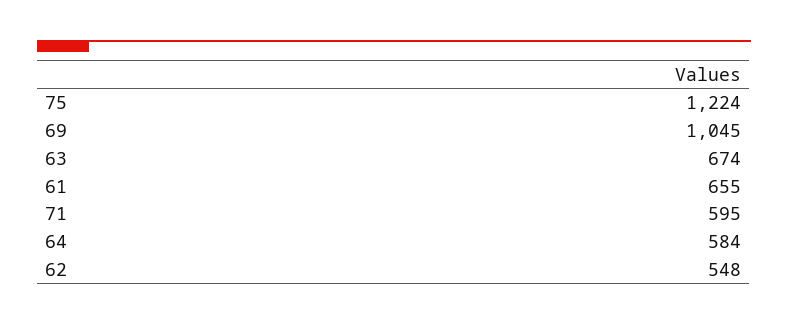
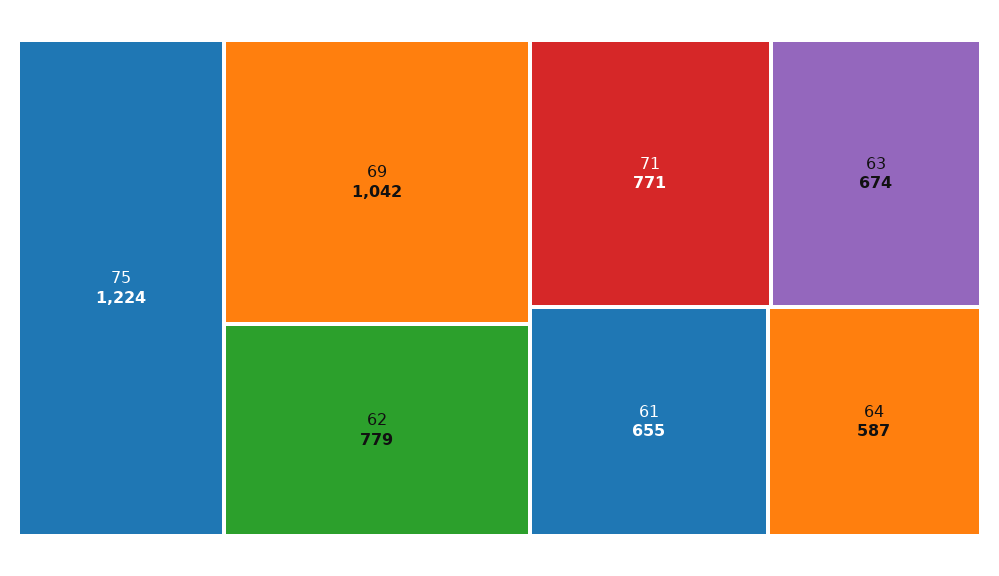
  {
    "75": 1224,
-   "69": 1045,
+   "69": 1042,
    "63": 674,
    "61": 655,
-   "71": 595,
+   "71": 771,
-   "64": 584,
+   "64": 587,
-   "62": 548
+   "62": 779
  }

